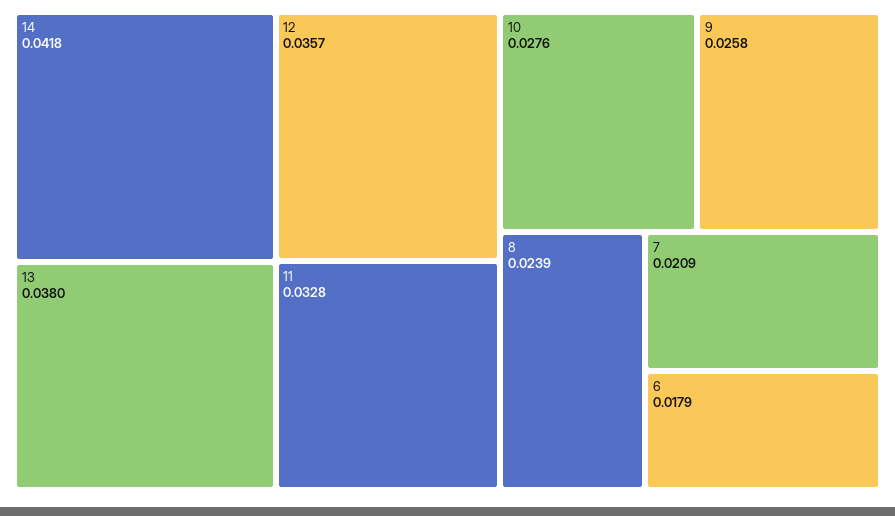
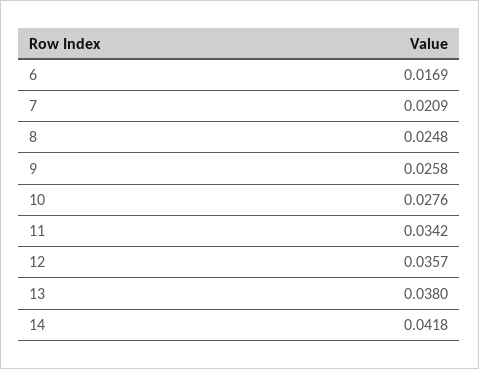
  {
    "14": 0.0418,
    "13": 0.038,
    "12": 0.0357,
-   "11": 0.0328,
+   "11": 0.0342,
    "10": 0.0276,
    "9": 0.0258,
-   "8": 0.0239,
+   "8": 0.0248,
    "7": 0.0209,
-   "6": 0.0179
+   "6": 0.0169
  }

